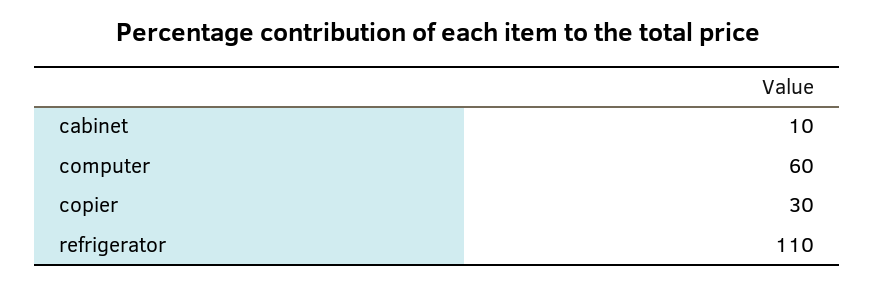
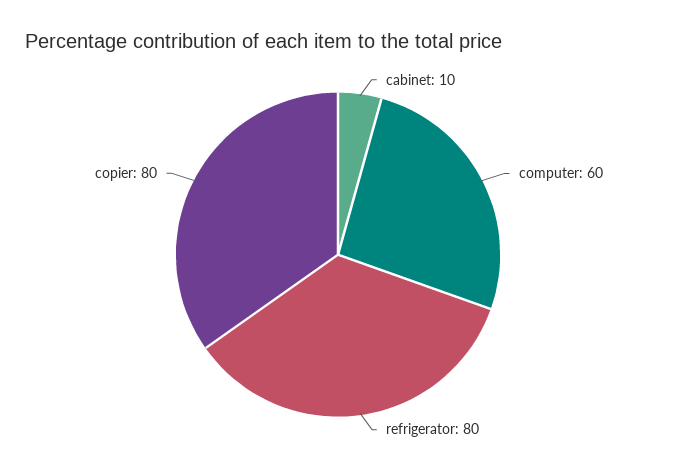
  {
    "cabinet": 10,
    "computer": 60,
-   "copier": 30,
+   "copier": 80,
-   "refrigerator": 110
+   "refrigerator": 80
  }

